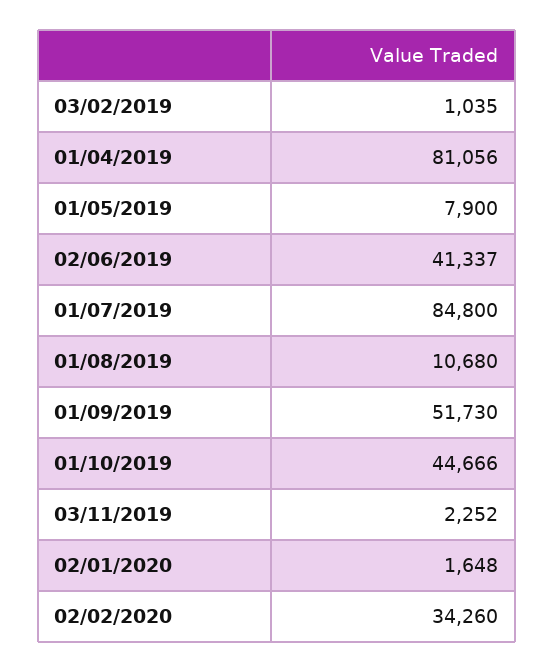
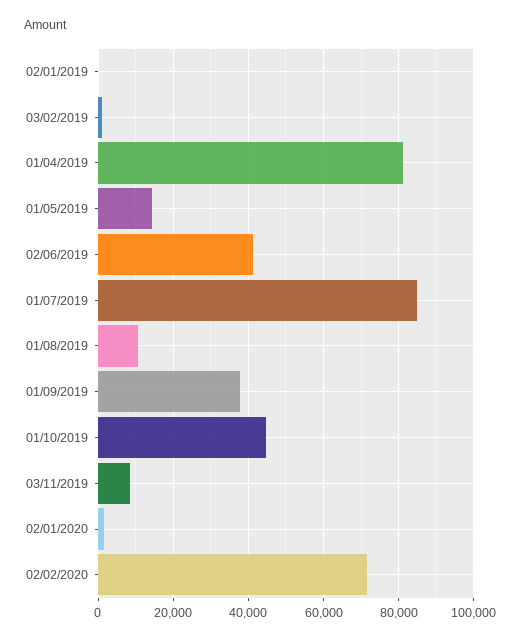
  {
    "03/02/2019": 1035,
    "01/04/2019": 81056,
-   "01/05/2019": 7900,
+   "01/05/2019": 14000,
    "02/06/2019": 41337,
    "01/07/2019": 84800,
    "01/08/2019": 10680,
-   "01/09/2019": 51730,
+   "01/09/2019": 38000,
    "01/10/2019": 44666,
-   "03/11/2019": 2252,
+   "03/11/2019": 8000,
    "02/01/2020": 1648,
-   "02/02/2020": 34260
+   "02/02/2020": 72000,
+   "02/01/2019": 0
  }

